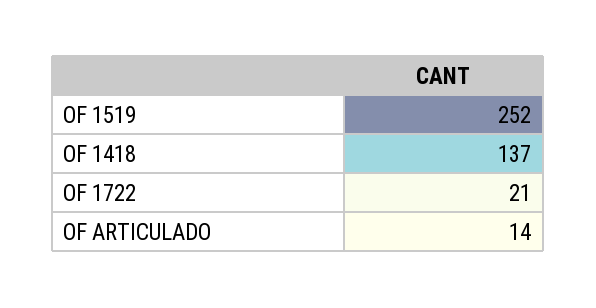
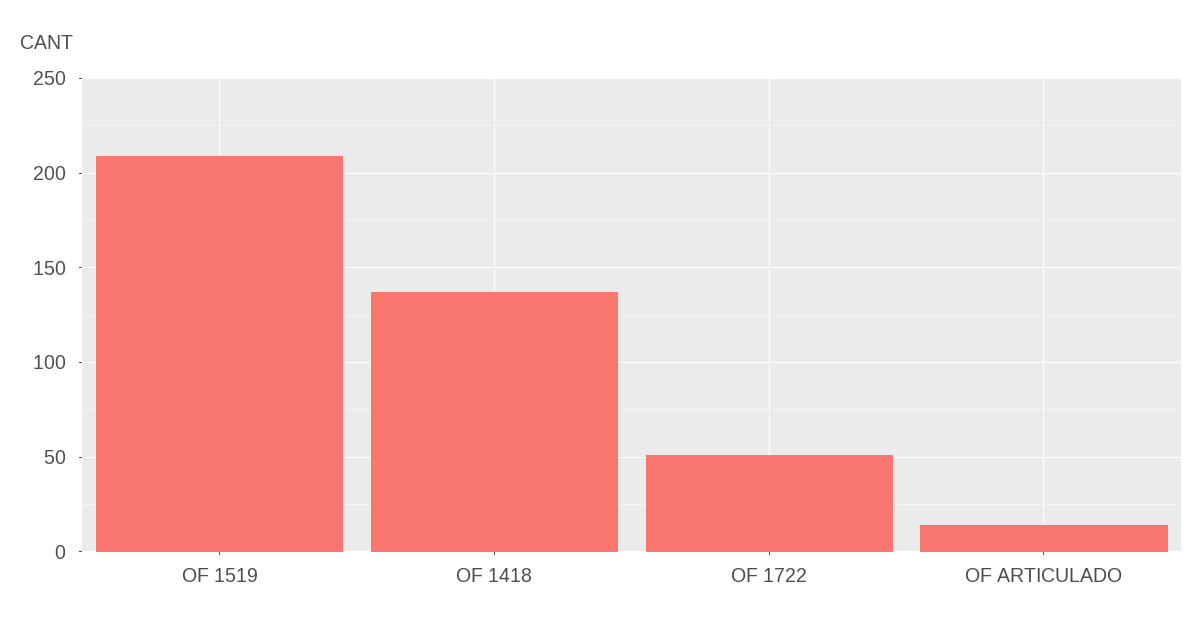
  {
-   "OF 1519": 252,
+   "OF 1519": 210,
    "OF 1418": 137,
-   "OF 1722": 21,
+   "OF 1722": 50,
    "OF ARTICULADO": 14
  }

